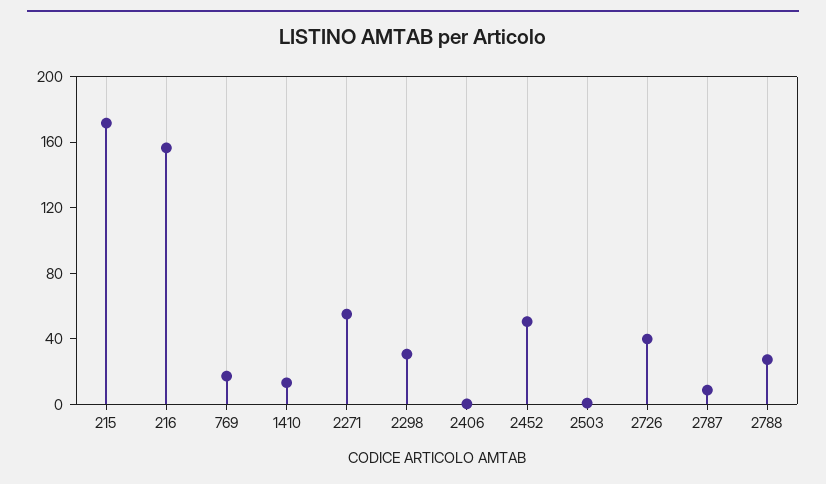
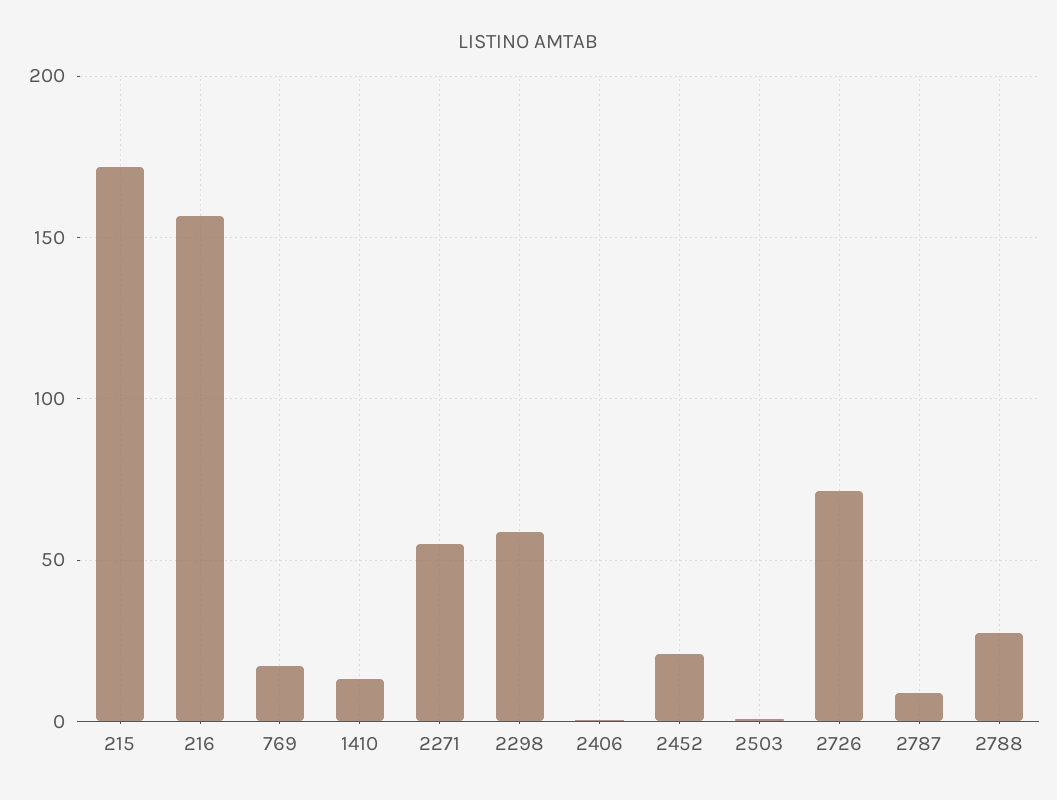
  {
    "215": 170,
    "216": 155,
    "769": 15,
    "1410": 15,
    "2271": 55,
-   "2298": 30,
+   "2298": 60,
    "2406": 0,
-   "2452": 50,
+   "2452": 20,
    "2503": 0,
-   "2726": 40,
+   "2726": 70,
    "2787": 10,
    "2788": 25
  }

